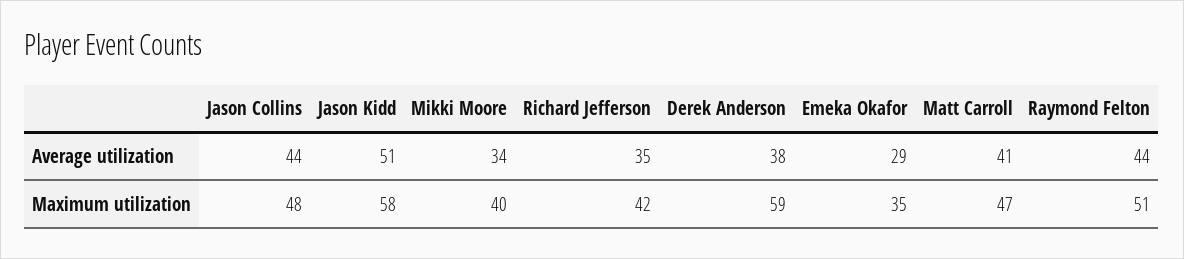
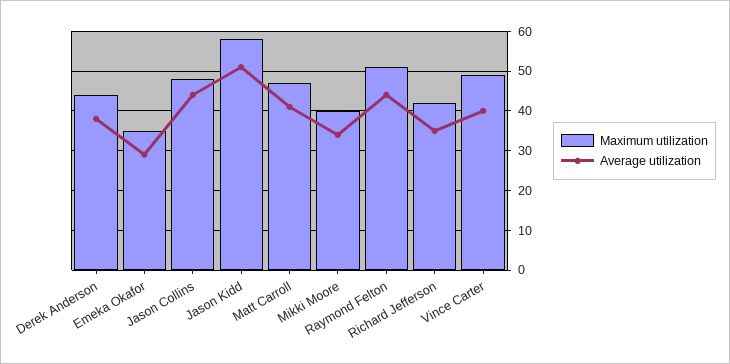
  {
    "Average utilization": {
      "Jason Collins": 44,
      "Jason Kidd": 51,
      "Mikki Moore": 34,
      "Richard Jefferson": 35,
      "Derek Anderson": 38,
      "Emeka Okafor": 29,
      "Matt Carroll": 41,
-     "Raymond Felton": 44
+     "Raymond Felton": 44,
+     "Vince Carter": 40
    },
    "Maximum utilization": {
      "Jason Collins": 48,
      "Jason Kidd": 58,
      "Mikki Moore": 40,
      "Richard Jefferson": 42,
-     "Derek Anderson": 59,
+     "Derek Anderson": 45,
      "Emeka Okafor": 35,
      "Matt Carroll": 47,
-     "Raymond Felton": 51
+     "Raymond Felton": 51,
+     "Vince Carter": 50
    }
  }

